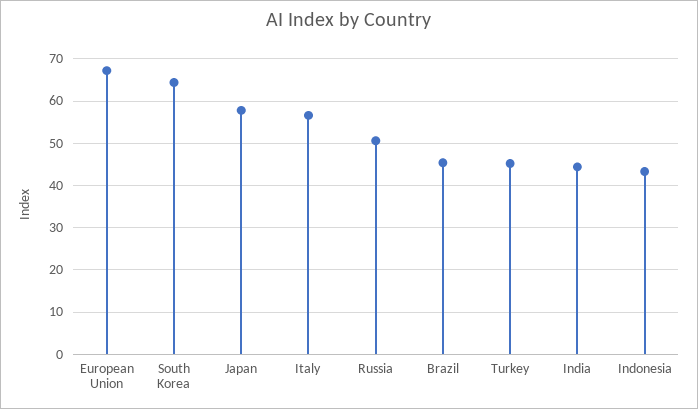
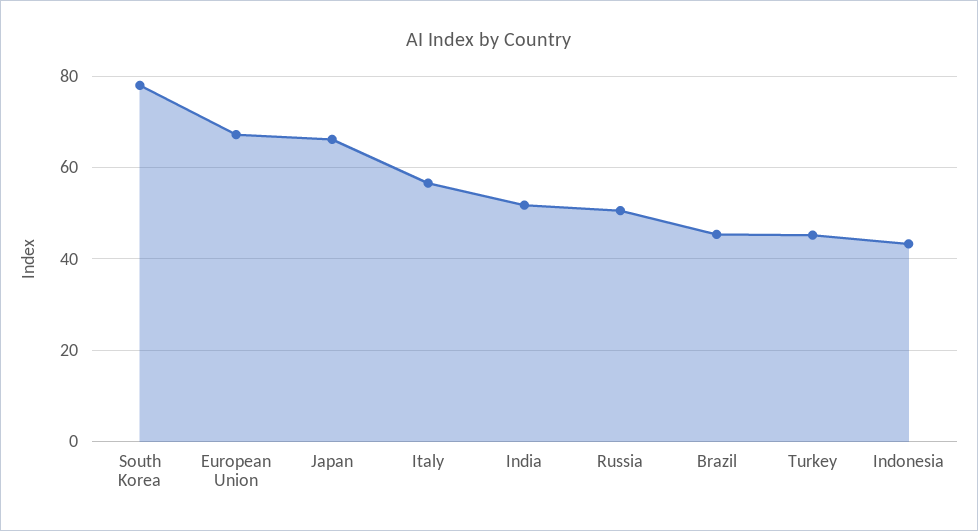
  {
    "European Union": 68,
-   "South Korea": 64,
+   "South Korea": 78,
-   "Japan": 58,
+   "Japan": 66,
    "Italy": 56,
    "Russia": 50,
    "Brazil": 46,
    "Turkey": 46,
-   "India": 44,
+   "India": 52,
    "Indonesia": 44
  }

